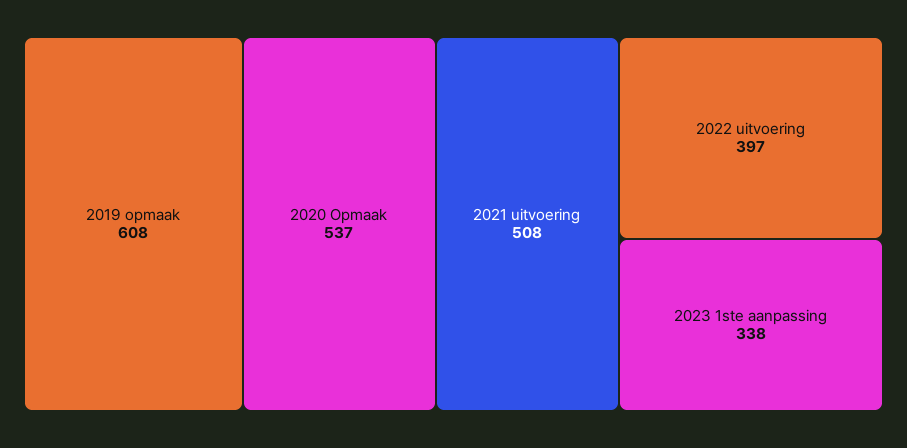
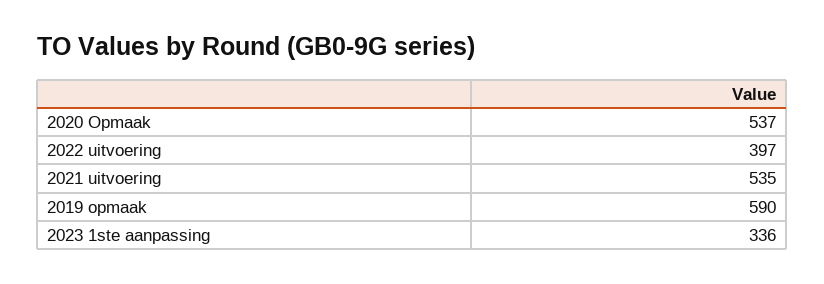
  {
-   "2019 opmaak": 608,
+   "2019 opmaak": 590,
    "2020 Opmaak": 537,
-   "2021 uitvoering": 508,
+   "2021 uitvoering": 535,
    "2022 uitvoering": 397,
-   "2023 1ste aanpassing": 338
+   "2023 1ste aanpassing": 336
  }

